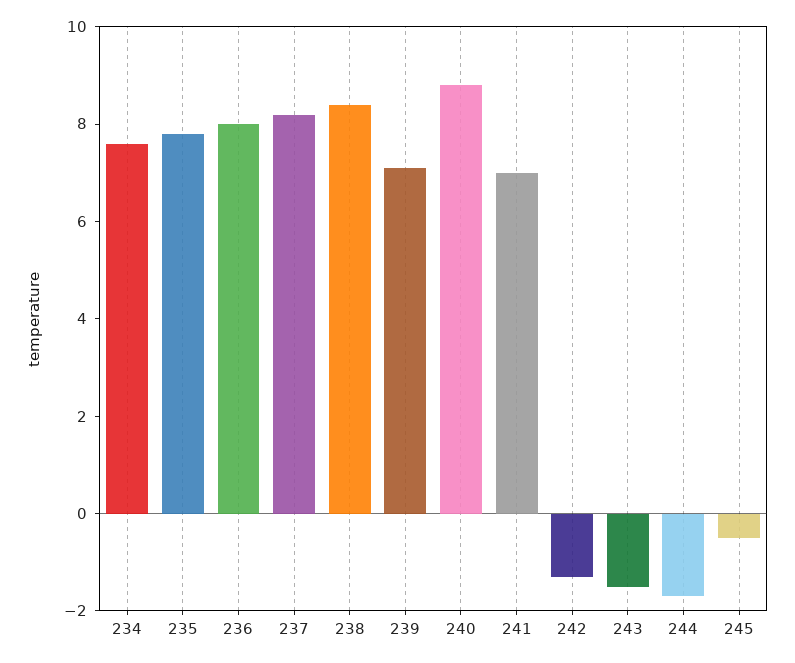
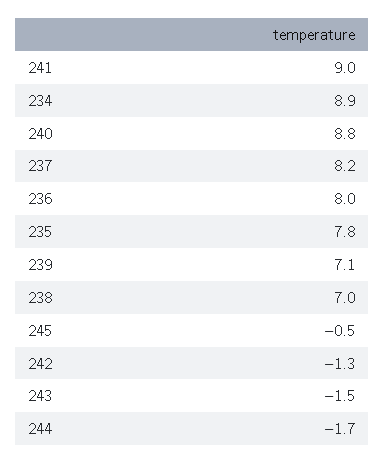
  {
-   "234": 7.5,
+   "234": 8.9,
    "235": 7.8,
    "236": 8,
    "237": 8.2,
-   "238": 8.5,
+   "238": 7,
    "239": 7.1,
    "240": 8.8,
-   "241": 7,
+   "241": 9,
    "242": -1.3,
    "243": -1.5,
    "244": -1.7,
    "245": -0.5
  }

